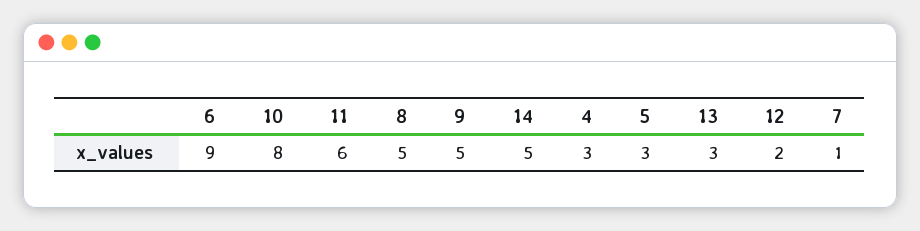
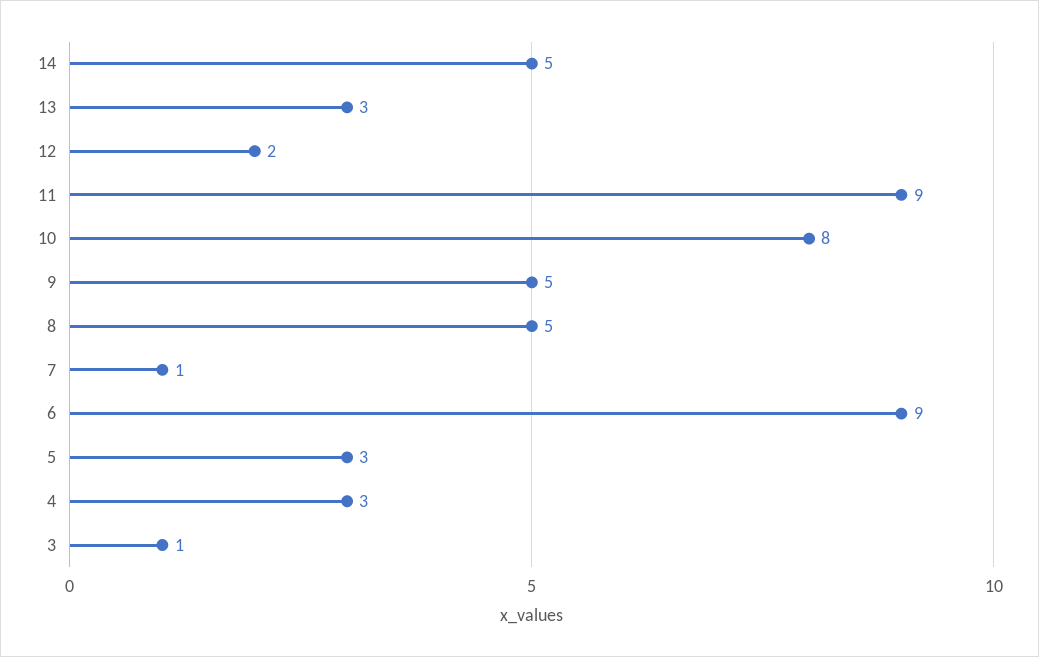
  {
    "6": 9,
    "10": 8,
-   "11": 6,
+   "11": 9,
    "8": 5,
    "9": 5,
    "14": 5,
    "4": 3,
    "5": 3,
    "13": 3,
    "12": 2,
-   "7": 1
+   "7": 1,
+   "3": 1
  }

